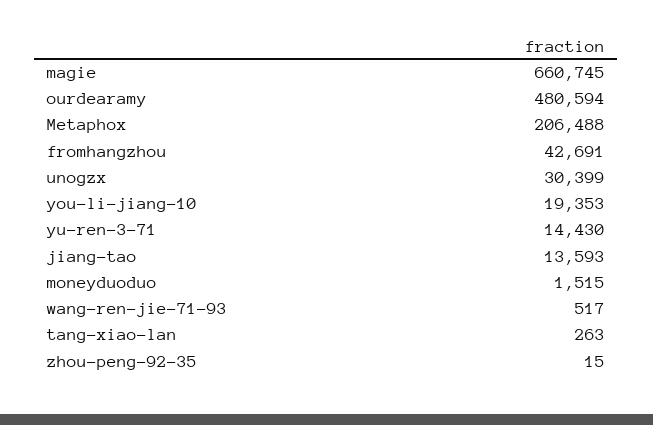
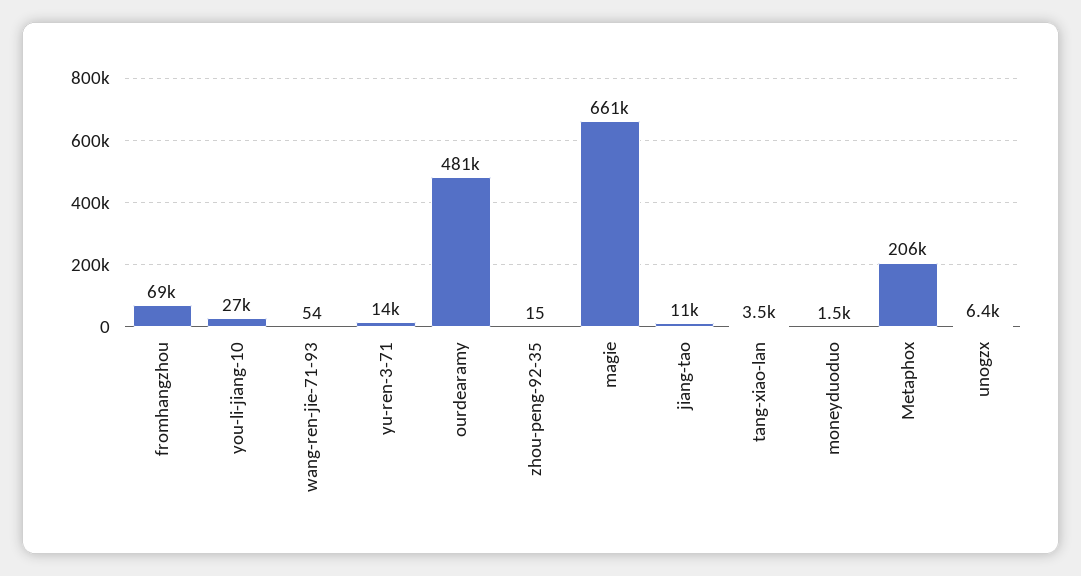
  {
    "magie": 660745,
    "ourdearamy": 480594,
    "Metaphox": 206488,
-   "fromhangzhou": 42691,
+   "fromhangzhou": 69000,
-   "unogzx": 30399,
+   "unogzx": 6400,
-   "you-li-jiang-10": 19353,
+   "you-li-jiang-10": 27000,
    "yu-ren-3-71": 14430,
-   "jiang-tao": 13593,
+   "jiang-tao": 11000,
    "moneyduoduo": 1515,
-   "wang-ren-jie-71-93": 517,
+   "wang-ren-jie-71-93": 54,
-   "tang-xiao-lan": 263,
+   "tang-xiao-lan": 3500,
    "zhou-peng-92-35": 15
  }

